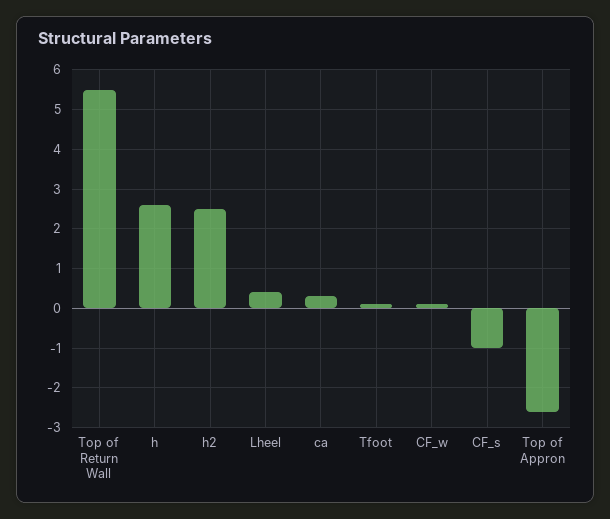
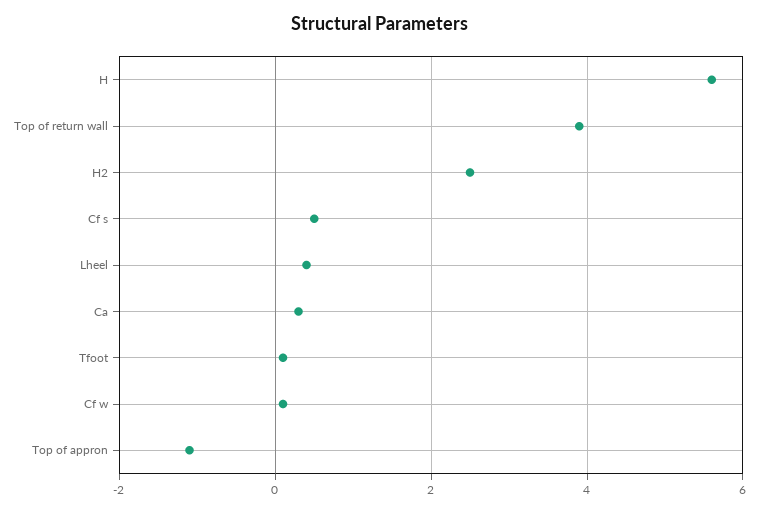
  {
-   "Top of Return Wall": 5.5,
+   "Top of Return Wall": 4,
-   "h": 2.5,
+   "h": 5.5,
    "h2": 2.5,
    "Lheel": 0.5,
    "ca": 0.5,
    "Tfoot": 0,
    "CF_w": 0,
-   "CF_s": -1,
+   "CF_s": 0.5,
-   "Top of Appron": -2.5
+   "Top of Appron": -1
  }

